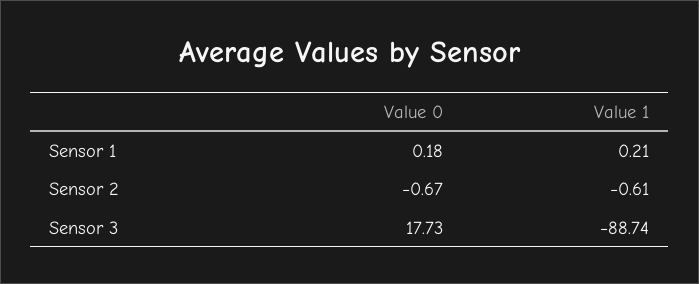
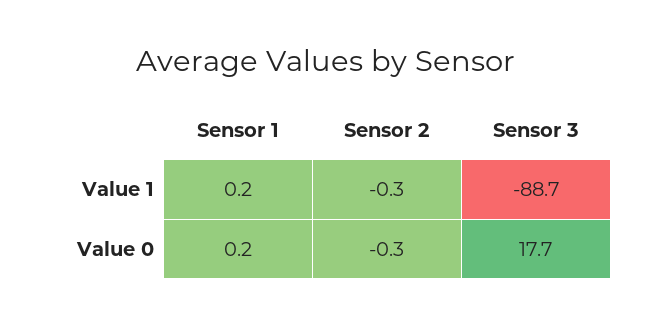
  {
    "Value 0": {
      "Sensor 1": 0.18,
-     "Sensor 2": -0.67,
+     "Sensor 2": -0.3,
      "Sensor 3": 17.73
    },
    "Value 1": {
      "Sensor 1": 0.21,
-     "Sensor 2": -0.61,
+     "Sensor 2": -0.3,
      "Sensor 3": -88.74
    }
  }

